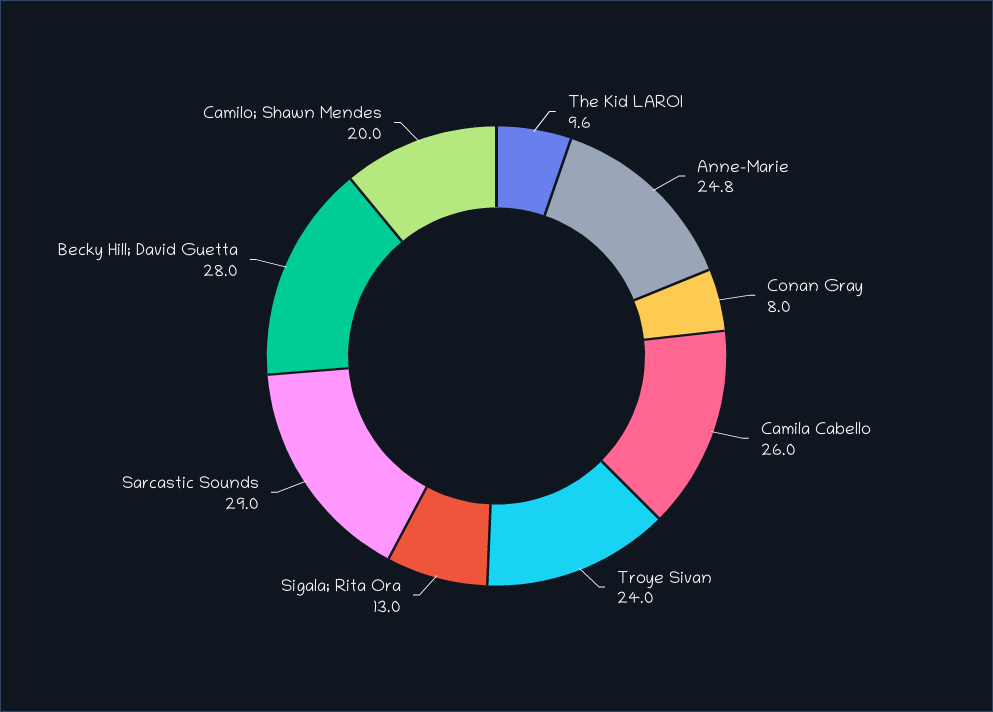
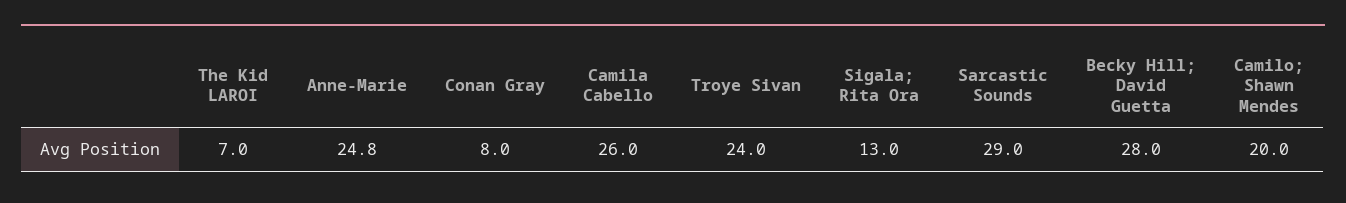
  {
-   "The Kid LAROI": 9.6,
+   "The Kid LAROI": 7,
    "Anne-Marie": 24.8,
    "Conan Gray": 8,
    "Camila Cabello": 26,
    "Troye Sivan": 24,
    "Sigala; Rita Ora": 13,
    "Sarcastic Sounds": 29,
    "Becky Hill; David Guetta": 28,
    "Camilo; Shawn Mendes": 20
  }

